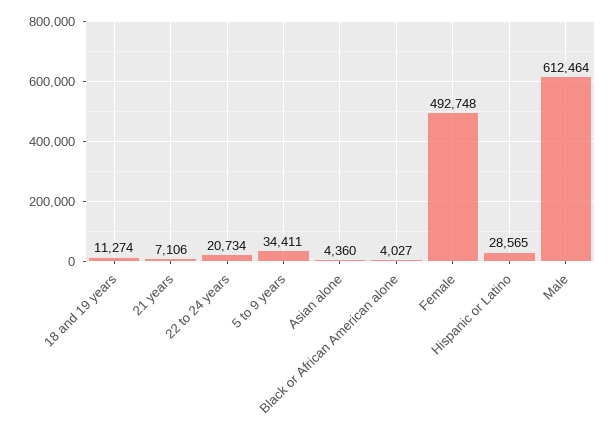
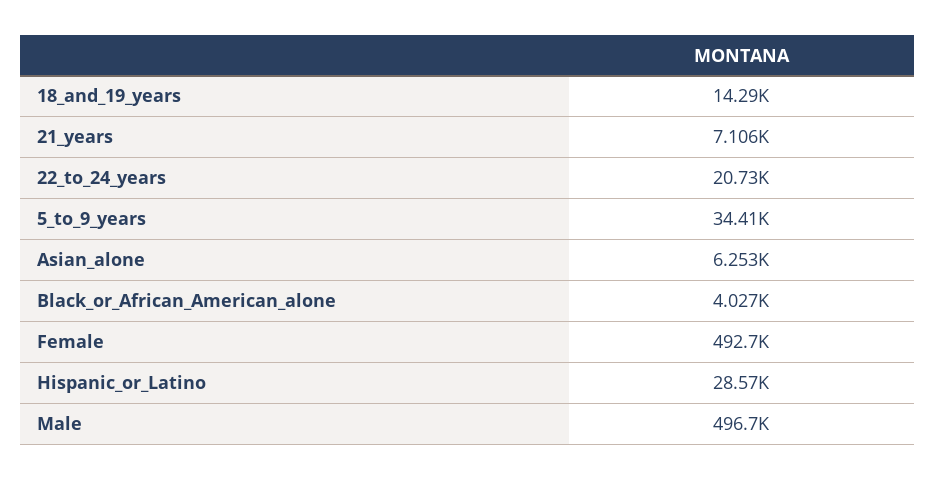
  {
-   "18 and 19 years": 11274,
+   "18 and 19 years": 14290,
    "21 years": 7106,
    "22 to 24 years": 20734,
    "5 to 9 years": 34411,
-   "Asian alone": 4360,
+   "Asian alone": 6253,
    "Black or African American alone": 4027,
    "Female": 492748,
    "Hispanic or Latino": 28565,
-   "Male": 612464
+   "Male": 496700
  }

